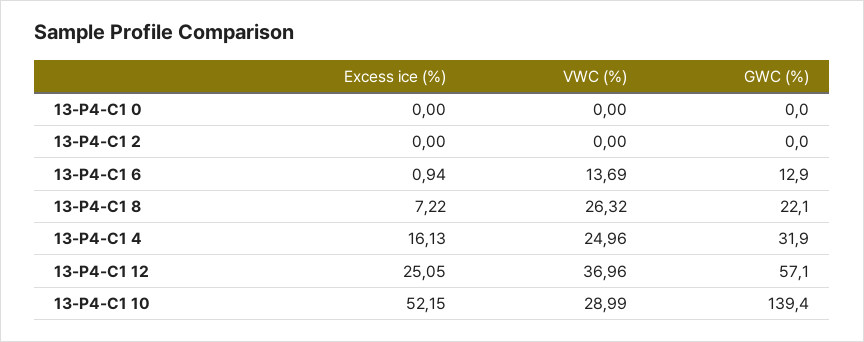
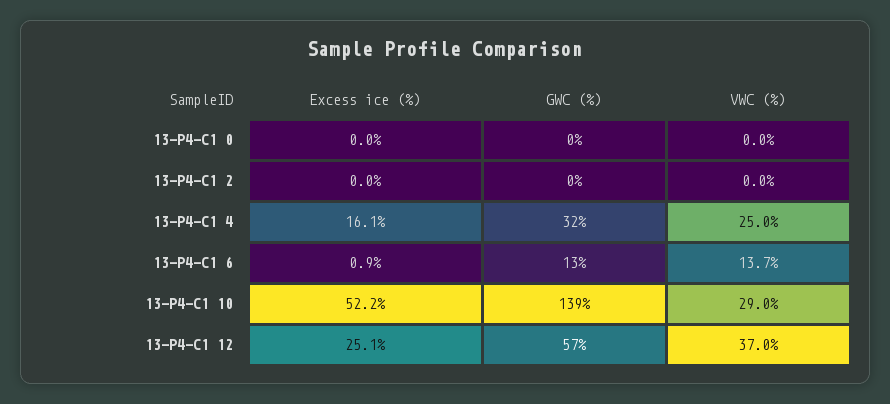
  {
    "Excess ice (%)": {
      "13-P4-C1 0": 0,
      "13-P4-C1 2": 0,
      "13-P4-C1 6": 0.94,
-     "13-P4-C1 8": 7.22,
      "13-P4-C1 4": 16.13,
      "13-P4-C1 12": 25.05,
      "13-P4-C1 10": 52.15
    },
    "VWC (%)": {
      "13-P4-C1 0": 0,
      "13-P4-C1 2": 0,
      "13-P4-C1 6": 13.69,
-     "13-P4-C1 8": 26.32,
      "13-P4-C1 4": 24.96,
      "13-P4-C1 12": 36.96,
      "13-P4-C1 10": 28.99
    },
    "GWC (%)": {
      "13-P4-C1 0": 0,
      "13-P4-C1 2": 0,
      "13-P4-C1 6": 12.9,
-     "13-P4-C1 8": 22.1,
      "13-P4-C1 4": 31.9,
      "13-P4-C1 12": 57.1,
      "13-P4-C1 10": 139.4
    }
  }

